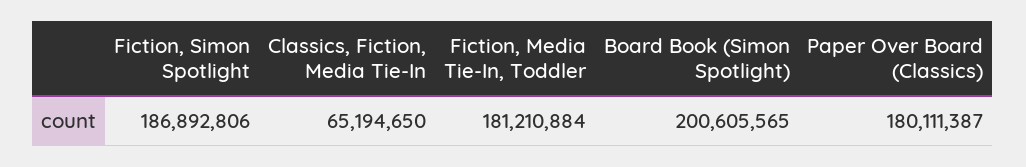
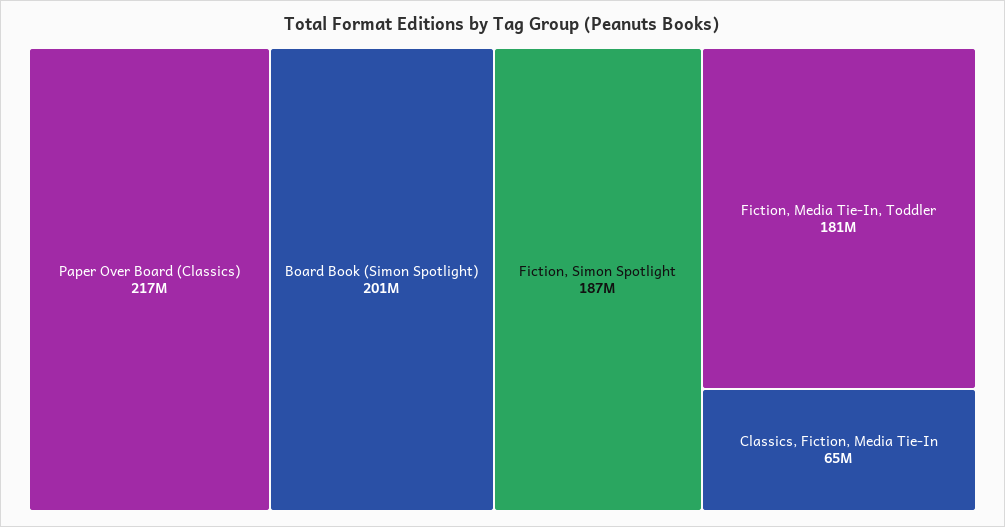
  {
    "Fiction, Simon Spotlight": 186892806,
    "Classics, Fiction, Media Tie-In": 65194650,
    "Fiction, Media Tie-In, Toddler": 181210884,
    "Board Book (Simon Spotlight)": 200605565,
-   "Paper Over Board (Classics)": 180111387
+   "Paper Over Board (Classics)": 217000000
  }

